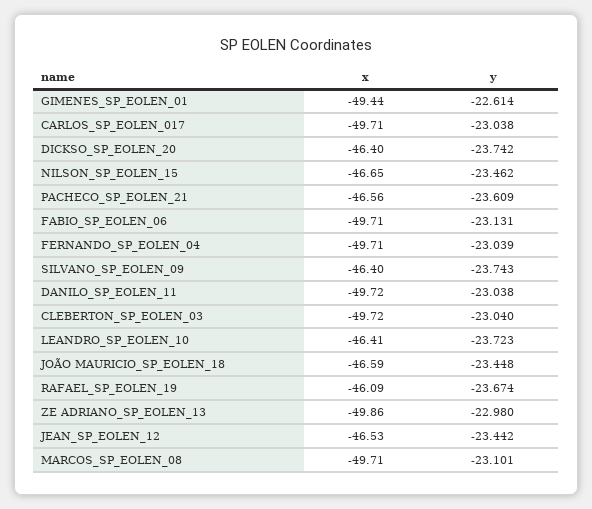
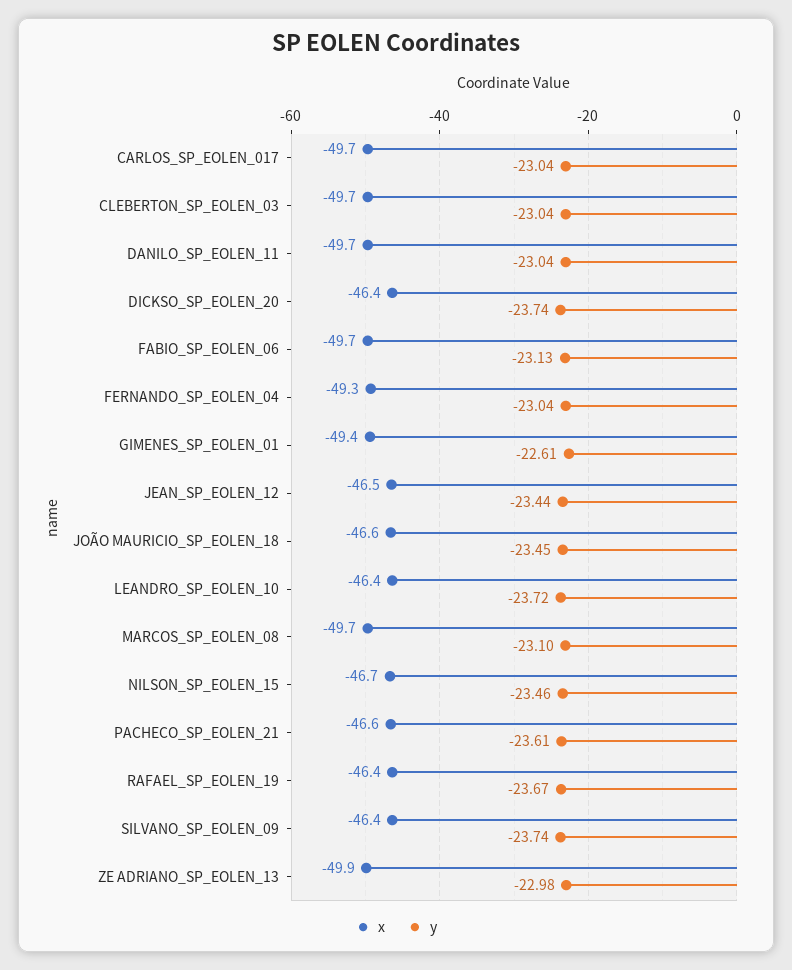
  {
    "x": {
      "GIMENES_SP_EOLEN_01": -49.44,
      "CARLOS_SP_EOLEN_017": -49.71,
      "DICKSO_SP_EOLEN_20": -46.4,
      "NILSON_SP_EOLEN_15": -46.65,
      "PACHECO_SP_EOLEN_21": -46.56,
      "FABIO_SP_EOLEN_06": -49.71,
-     "FERNANDO_SP_EOLEN_04": -49.71,
+     "FERNANDO_SP_EOLEN_04": -49.3,
      "SILVANO_SP_EOLEN_09": -46.4,
      "DANILO_SP_EOLEN_11": -49.72,
      "CLEBERTON_SP_EOLEN_03": -49.72,
      "LEANDRO_SP_EOLEN_10": -46.41,
      "JOÃO MAURICIO_SP_EOLEN_18": -46.59,
-     "RAFAEL_SP_EOLEN_19": -46.09,
+     "RAFAEL_SP_EOLEN_19": -46.4,
      "ZE ADRIANO_SP_EOLEN_13": -49.86,
      "JEAN_SP_EOLEN_12": -46.53,
      "MARCOS_SP_EOLEN_08": -49.71
    },
    "y": {
      "GIMENES_SP_EOLEN_01": -22.614,
      "CARLOS_SP_EOLEN_017": -23.038,
      "DICKSO_SP_EOLEN_20": -23.742,
      "NILSON_SP_EOLEN_15": -23.462,
      "PACHECO_SP_EOLEN_21": -23.609,
      "FABIO_SP_EOLEN_06": -23.131,
      "FERNANDO_SP_EOLEN_04": -23.039,
      "SILVANO_SP_EOLEN_09": -23.743,
      "DANILO_SP_EOLEN_11": -23.038,
      "CLEBERTON_SP_EOLEN_03": -23.04,
      "LEANDRO_SP_EOLEN_10": -23.723,
      "JOÃO MAURICIO_SP_EOLEN_18": -23.448,
      "RAFAEL_SP_EOLEN_19": -23.674,
      "ZE ADRIANO_SP_EOLEN_13": -22.98,
      "JEAN_SP_EOLEN_12": -23.442,
      "MARCOS_SP_EOLEN_08": -23.101
    }
  }

